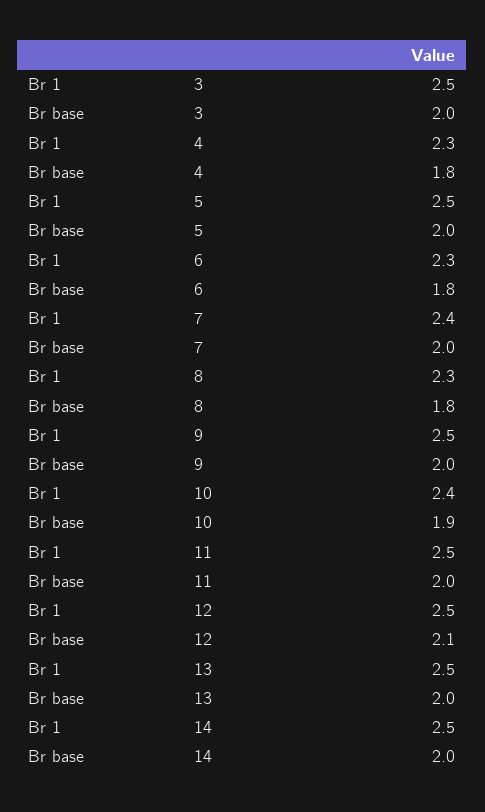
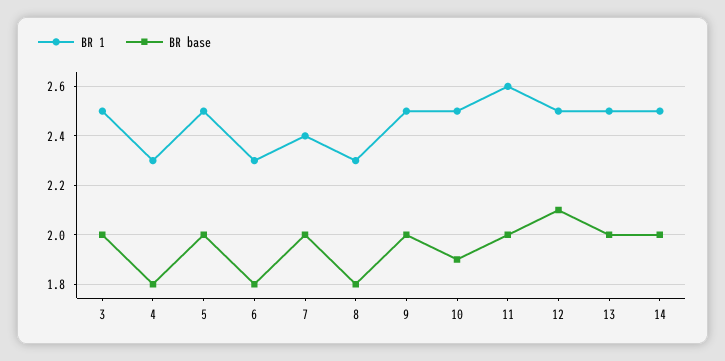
  {
    "Br 1": {
      "3": 2.5,
      "4": 2.3,
      "5": 2.5,
      "6": 2.3,
      "7": 2.4,
      "8": 2.3,
      "9": 2.5,
-     "10": 2.4,
+     "10": 2.5,
-     "11": 2.5,
+     "11": 2.6,
      "12": 2.5,
      "13": 2.5,
      "14": 2.5
    },
    "Br base": {
      "3": 2,
      "4": 1.8,
      "5": 2,
      "6": 1.8,
      "7": 2,
      "8": 1.8,
      "9": 2,
      "10": 1.9,
      "11": 2,
      "12": 2.1,
      "13": 2,
      "14": 2
    }
  }

